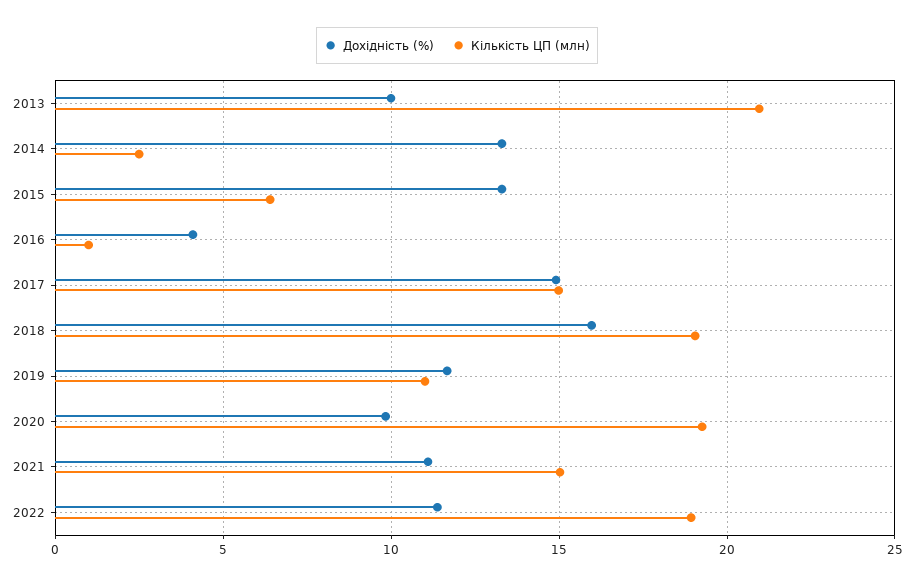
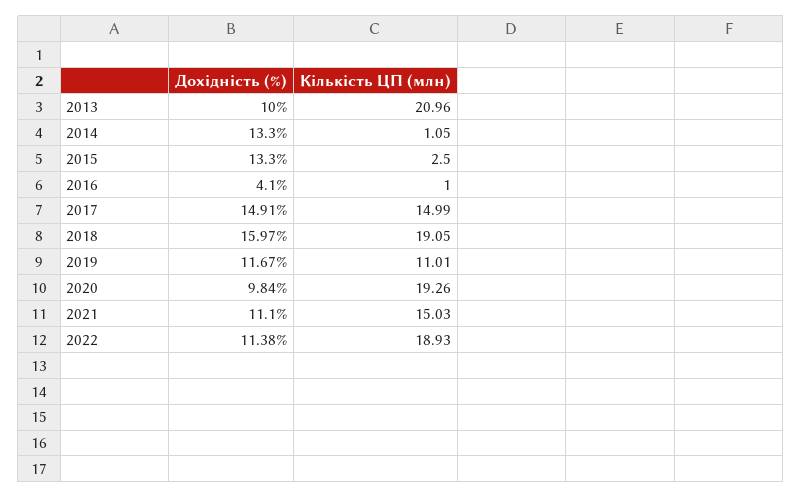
  {
    "Дохідність (%)": {
      "2013": 10,
      "2014": 13.3,
      "2015": 13.3,
      "2016": 4.1,
      "2017": 14.91,
      "2018": 15.97,
      "2019": 11.67,
      "2020": 9.84,
      "2021": 11.1,
      "2022": 11.38
    },
    "Кількість ЦП (млн)": {
      "2013": 20.96,
-     "2014": 2.5,
+     "2014": 1.05,
-     "2015": 6.5,
+     "2015": 2.5,
      "2016": 1,
      "2017": 14.99,
      "2018": 19.05,
      "2019": 11.01,
      "2020": 19.26,
      "2021": 15.03,
      "2022": 18.93
    }
  }

